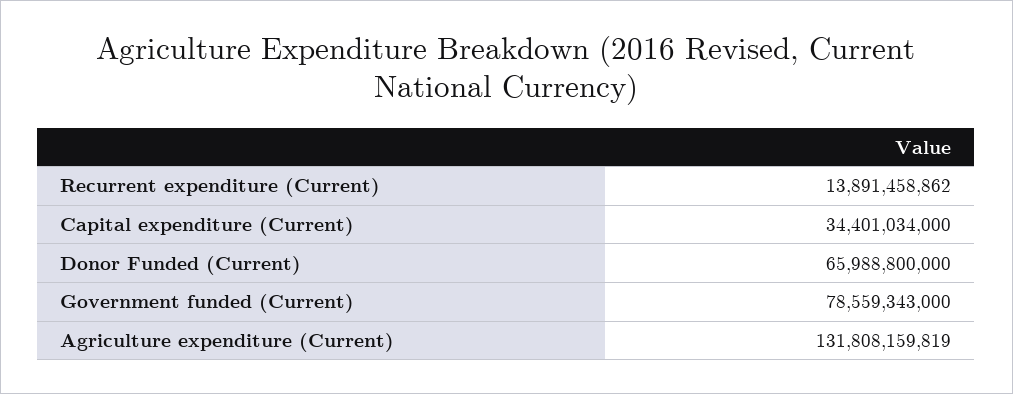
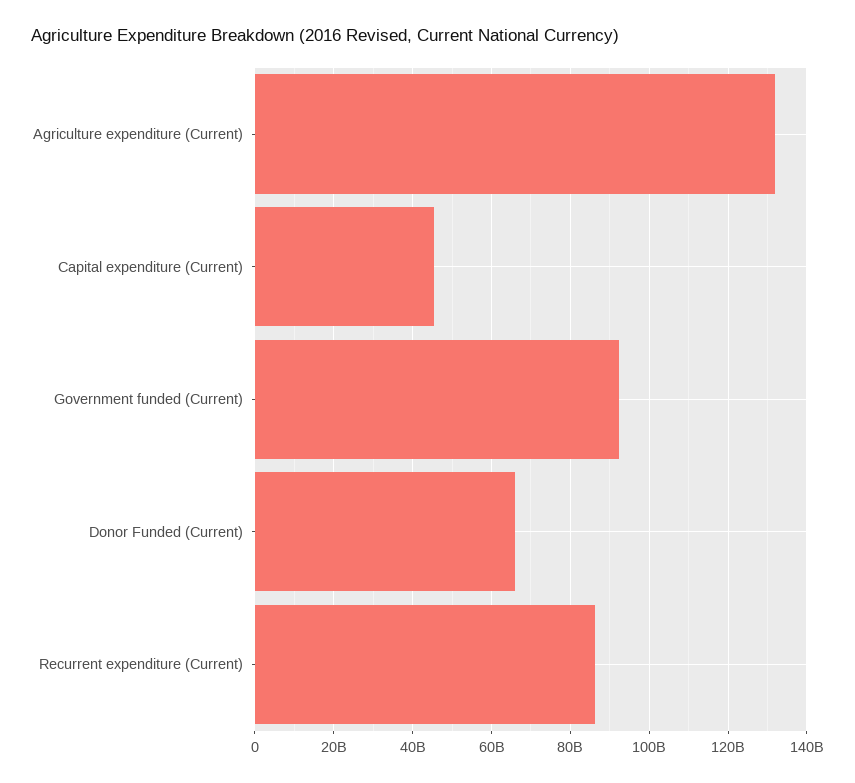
  {
-   "Recurrent expenditure (Current)": 13891458862,
+   "Recurrent expenditure (Current)": 86000000000,
-   "Capital expenditure (Current)": 34401034000,
+   "Capital expenditure (Current)": 46000000000,
    "Donor Funded (Current)": 65988800000,
-   "Government funded (Current)": 78559343000,
+   "Government funded (Current)": 92000000000,
    "Agriculture expenditure (Current)": 131808159819
  }

